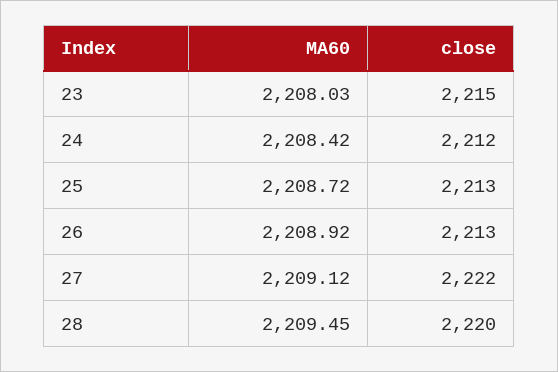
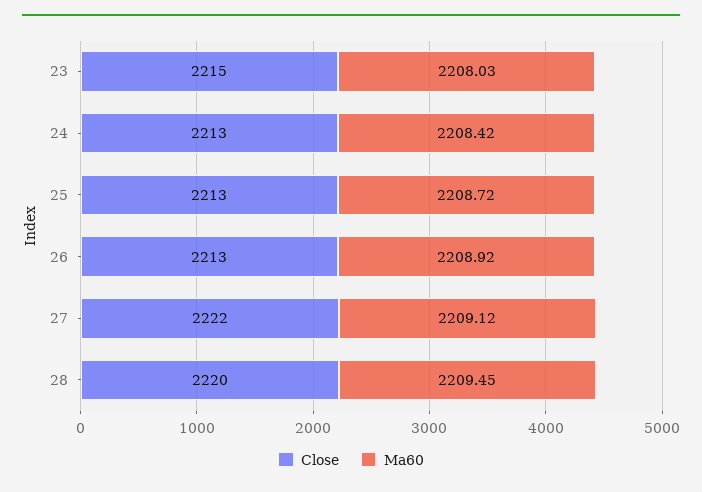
  {
    "MA60": {
      "23": 2208.03,
      "24": 2208.42,
      "25": 2208.72,
      "26": 2208.92,
      "27": 2209.12,
      "28": 2209.45
    },
    "close": {
      "23": 2215,
-     "24": 2212,
+     "24": 2213,
      "25": 2213,
      "26": 2213,
      "27": 2222,
      "28": 2220
    }
  }

